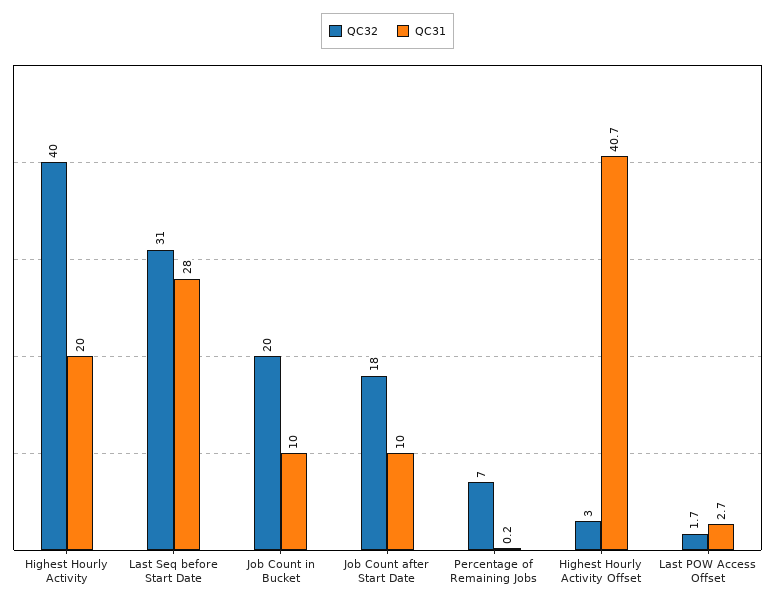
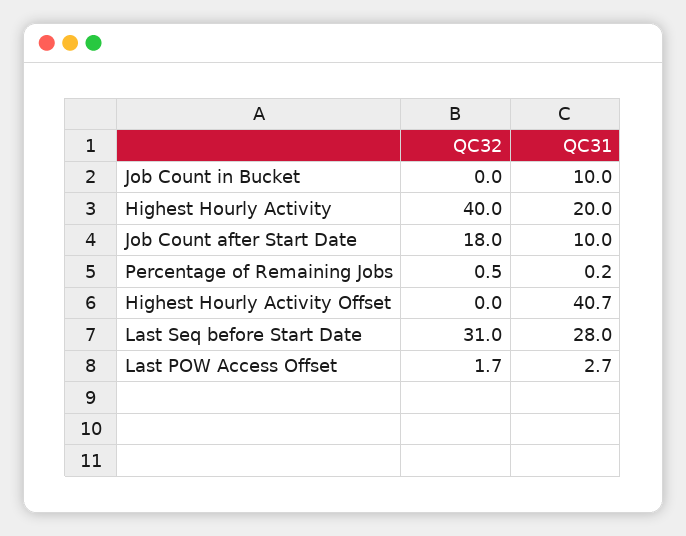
  {
    "QC32": {
      "Highest Hourly Activity": 40,
      "Last Seq before Start Date": 31,
-     "Job Count in Bucket": 20,
+     "Job Count in Bucket": 0,
      "Job Count after Start Date": 18,
-     "Percentage of Remaining Jobs": 7,
+     "Percentage of Remaining Jobs": 0.5,
-     "Highest Hourly Activity Offset": 3,
+     "Highest Hourly Activity Offset": 0,
      "Last POW Access Offset": 1.7
    },
    "QC31": {
      "Highest Hourly Activity": 20,
      "Last Seq before Start Date": 28,
      "Job Count in Bucket": 10,
      "Job Count after Start Date": 10,
      "Percentage of Remaining Jobs": 0.2,
      "Highest Hourly Activity Offset": 40.7,
      "Last POW Access Offset": 2.7
    }
  }

